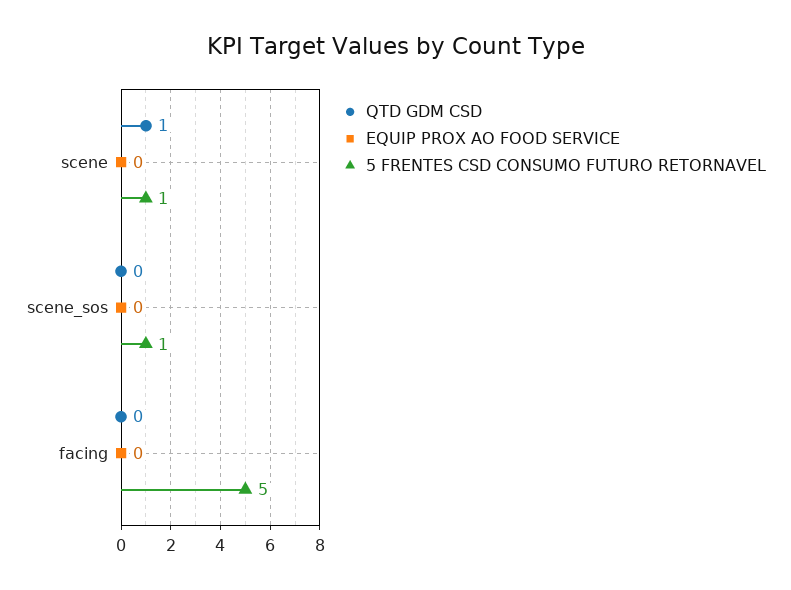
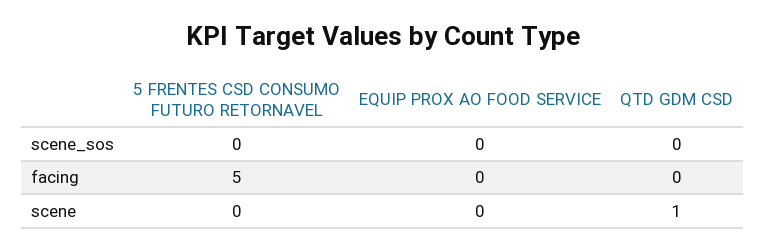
  {
    "QTD GDM CSD": {
      "scene": 1,
      "scene_sos": 0,
      "facing": 0
    },
    "EQUIP PROX AO FOOD SERVICE": {
      "scene": 0,
      "scene_sos": 0,
      "facing": 0
    },
    "5 FRENTES CSD CONSUMO FUTURO RETORNAVEL": {
-     "scene": 1,
+     "scene": 0,
-     "scene_sos": 1,
+     "scene_sos": 0,
      "facing": 5
    }
  }

